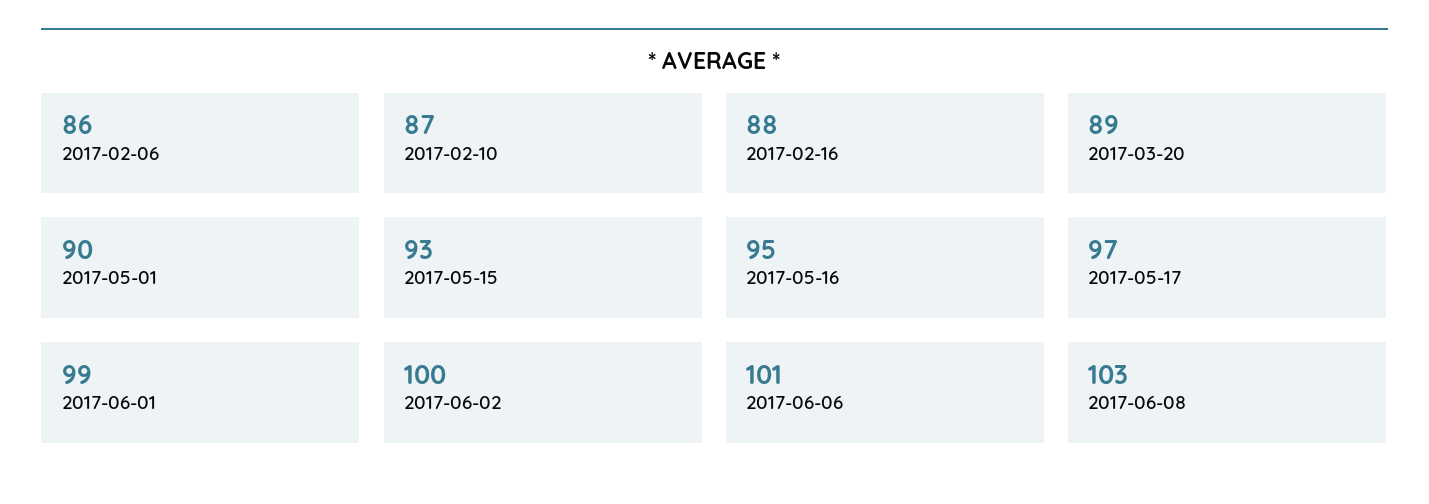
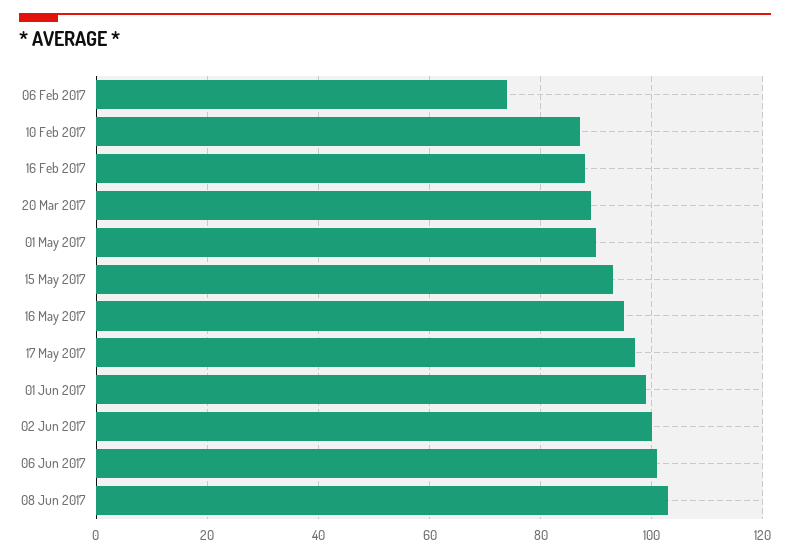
  {
-   "2017-02-06": 86,
+   "2017-02-06": 75,
    "2017-02-10": 87,
    "2017-02-16": 88,
    "2017-03-20": 89,
    "2017-05-01": 90,
    "2017-05-15": 93,
    "2017-05-16": 95,
    "2017-05-17": 97,
    "2017-06-01": 99,
    "2017-06-02": 100,
    "2017-06-06": 101,
    "2017-06-08": 103
  }

